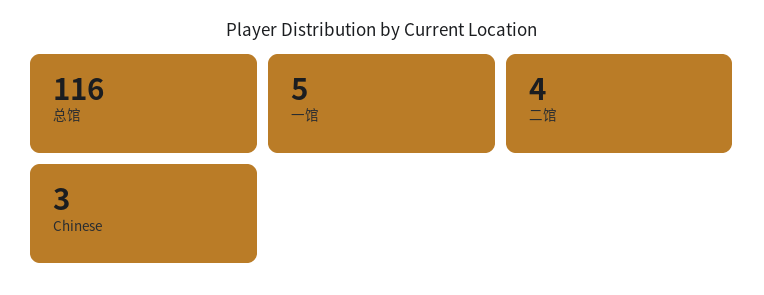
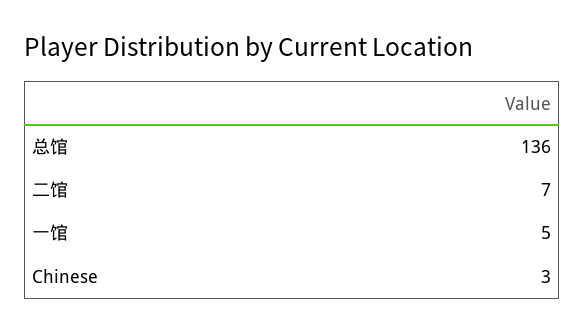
  {
-   "总馆": 116,
+   "总馆": 136,
    "一馆": 5,
-   "二馆": 4,
+   "二馆": 7,
    "Chinese": 3
  }

